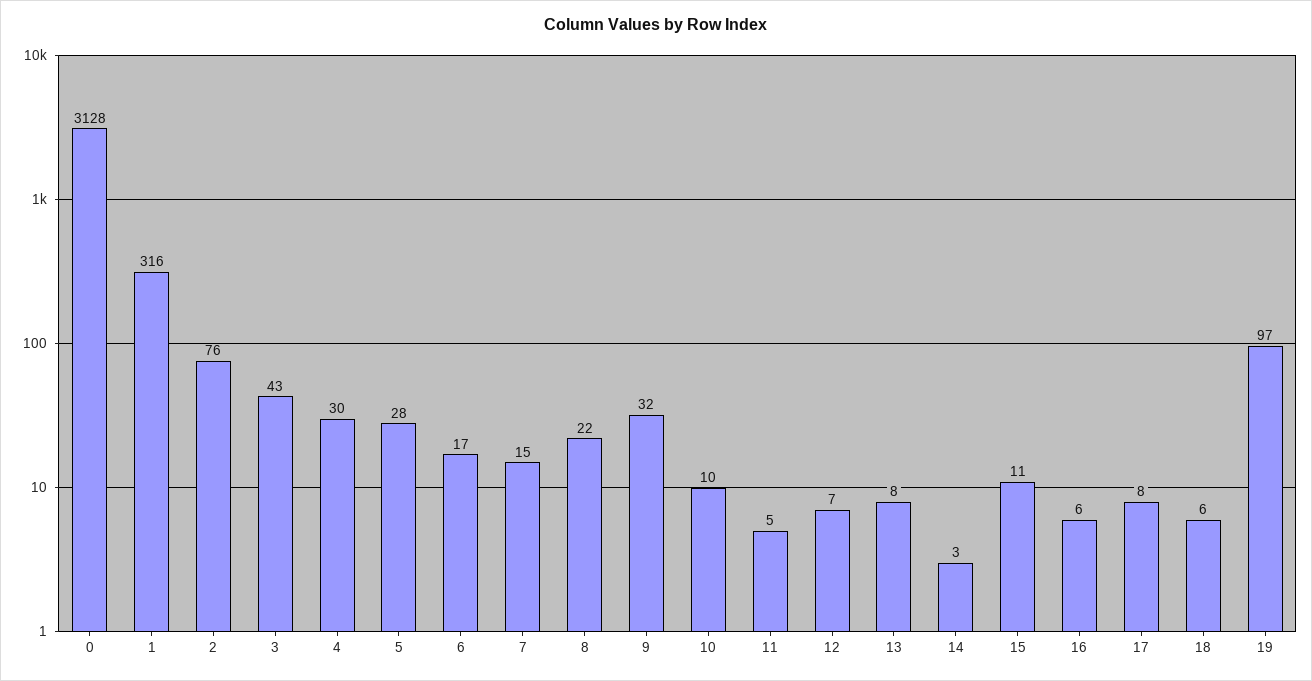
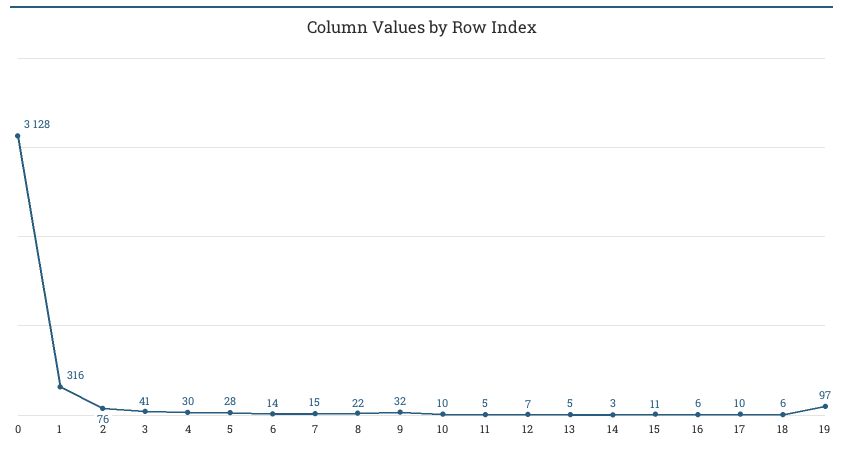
  {
    "0": 3128,
    "1": 316,
    "2": 76,
-   "3": 43,
+   "3": 41,
    "4": 30,
    "5": 28,
-   "6": 17,
+   "6": 14,
    "7": 15,
    "8": 22,
    "9": 32,
    "10": 10,
    "11": 5,
    "12": 7,
-   "13": 8,
+   "13": 5,
    "14": 3,
    "15": 11,
    "16": 6,
-   "17": 8,
+   "17": 10,
    "18": 6,
    "19": 97
  }

